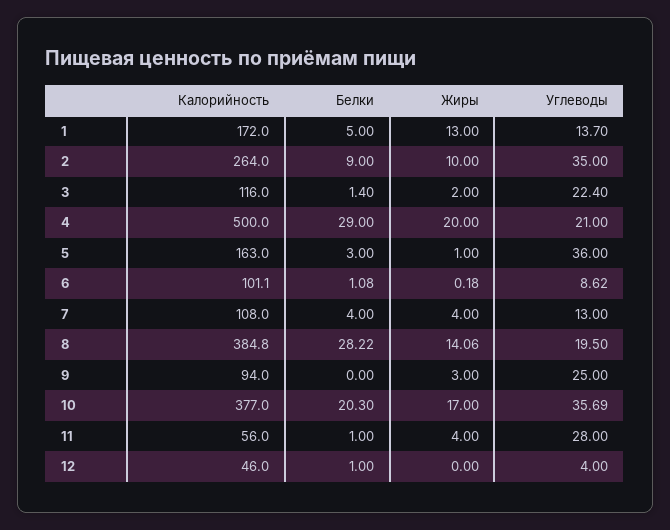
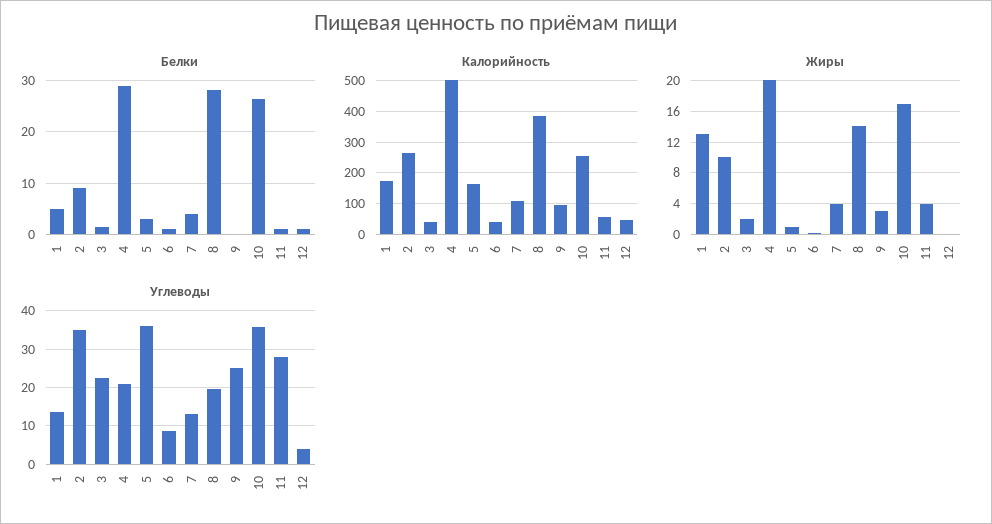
  {
    "Калорийность": {
      "1": 172,
      "2": 264,
-     "3": 116,
+     "3": 40,
      "4": 500,
      "5": 163,
-     "6": 101.1,
+     "6": 40,
      "7": 108,
      "8": 384.8,
      "9": 94,
-     "10": 377,
+     "10": 260,
      "11": 56,
      "12": 46
    },
    "Белки": {
      "1": 5,
      "2": 9,
      "3": 1.4,
      "4": 29,
      "5": 3,
      "6": 1.08,
      "7": 4,
      "8": 28.22,
      "9": 0,
-     "10": 20.3,
+     "10": 26,
      "11": 1,
      "12": 1
    },
    "Жиры": {
      "1": 13,
      "2": 10,
      "3": 2,
      "4": 20,
      "5": 1,
      "6": 0.18,
      "7": 4,
      "8": 14.06,
      "9": 3,
      "10": 17,
      "11": 4,
      "12": 0
    },
    "Углеводы": {
      "1": 13.7,
      "2": 35,
      "3": 22.4,
      "4": 21,
      "5": 36,
      "6": 8.62,
      "7": 13,
      "8": 19.5,
      "9": 25,
      "10": 35.69,
      "11": 28,
      "12": 4
    }
  }

